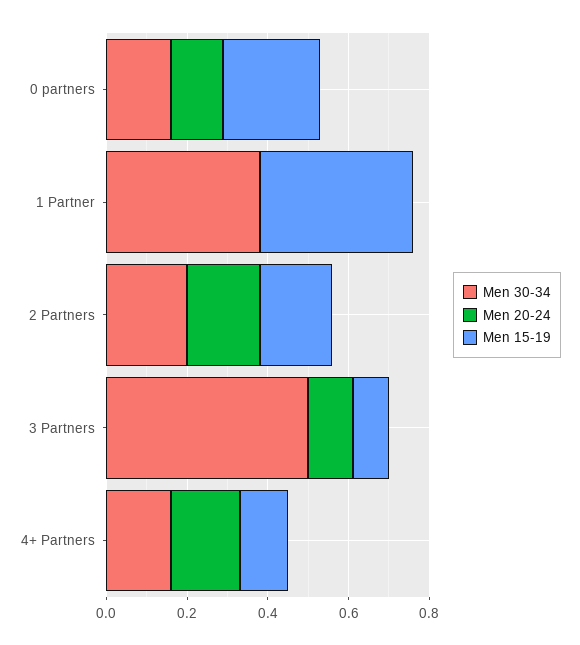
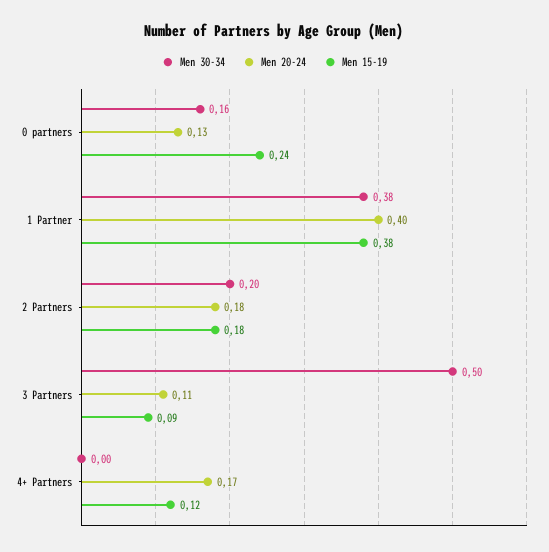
  {
    "Men 30-34": {
      "0 partners": 0.16,
      "1 Partner": 0.38,
      "2 Partners": 0.2,
      "3 Partners": 0.5,
-     "4+ Partners": 0.15
+     "4+ Partners": 0
    },
    "Men 20-24": {
      "0 partners": 0.13,
-     "1 Partner": 0,
+     "1 Partner": 0.4,
      "2 Partners": 0.18,
      "3 Partners": 0.11,
      "4+ Partners": 0.17
    },
    "Men 15-19": {
      "0 partners": 0.24,
      "1 Partner": 0.38,
      "2 Partners": 0.18,
      "3 Partners": 0.09,
      "4+ Partners": 0.12
    }
  }

